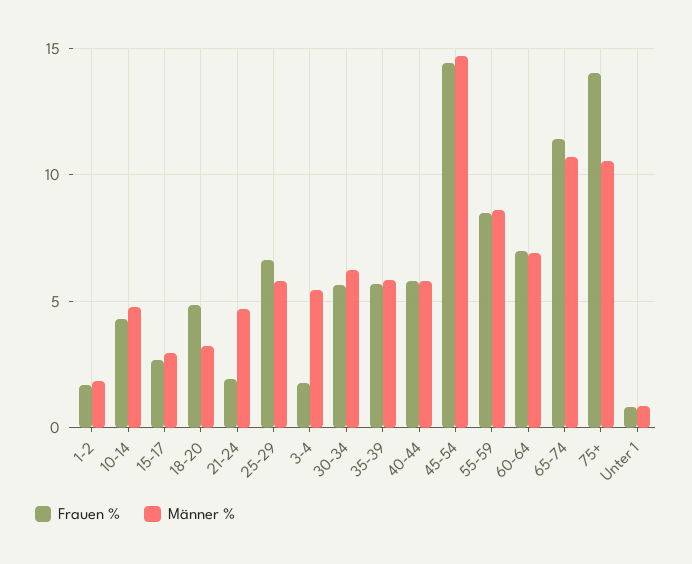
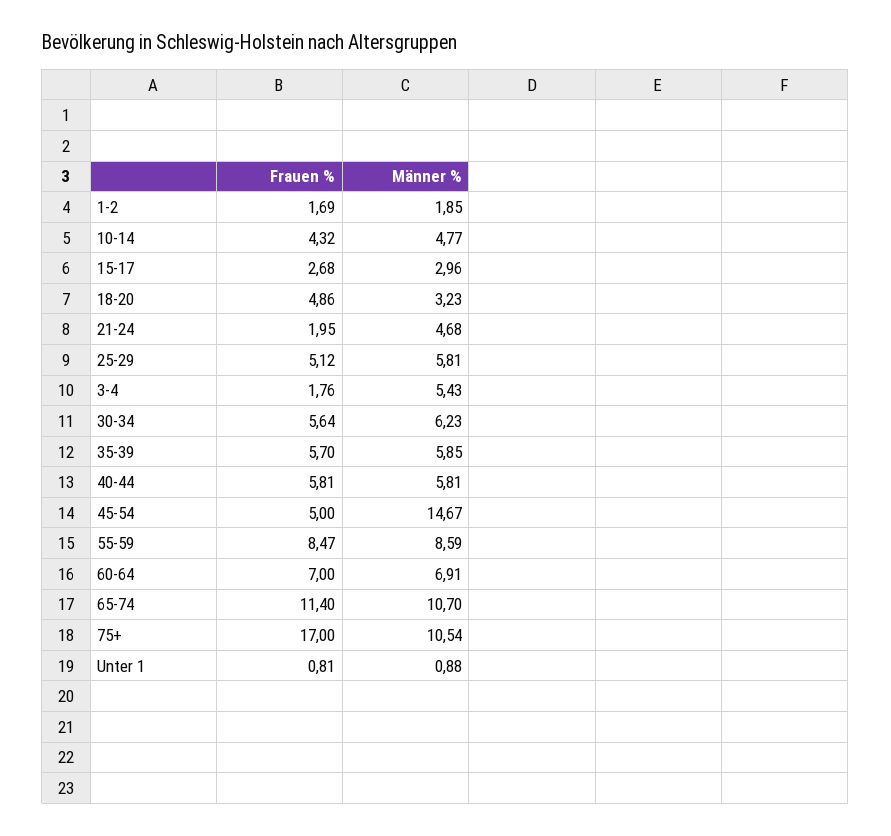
  {
    "Frauen %": {
      "1-2": 1.69,
      "10-14": 4.32,
      "15-17": 2.68,
      "18-20": 4.86,
      "21-24": 1.95,
-     "25-29": 6.5,
+     "25-29": 5.12,
      "3-4": 1.76,
      "30-34": 5.64,
      "35-39": 5.7,
      "40-44": 5.81,
-     "45-54": 14.5,
+     "45-54": 5,
      "55-59": 8.47,
      "60-64": 7,
      "65-74": 11.4,
-     "75+": 14,
+     "75+": 17,
      "Unter 1": 0.81
    },
    "Männer %": {
      "1-2": 1.85,
      "10-14": 4.77,
      "15-17": 2.96,
      "18-20": 3.23,
      "21-24": 4.68,
      "25-29": 5.81,
      "3-4": 5.43,
      "30-34": 6.23,
      "35-39": 5.85,
      "40-44": 5.81,
      "45-54": 14.67,
      "55-59": 8.59,
      "60-64": 6.91,
      "65-74": 10.7,
      "75+": 10.54,
      "Unter 1": 0.88
    }
  }

